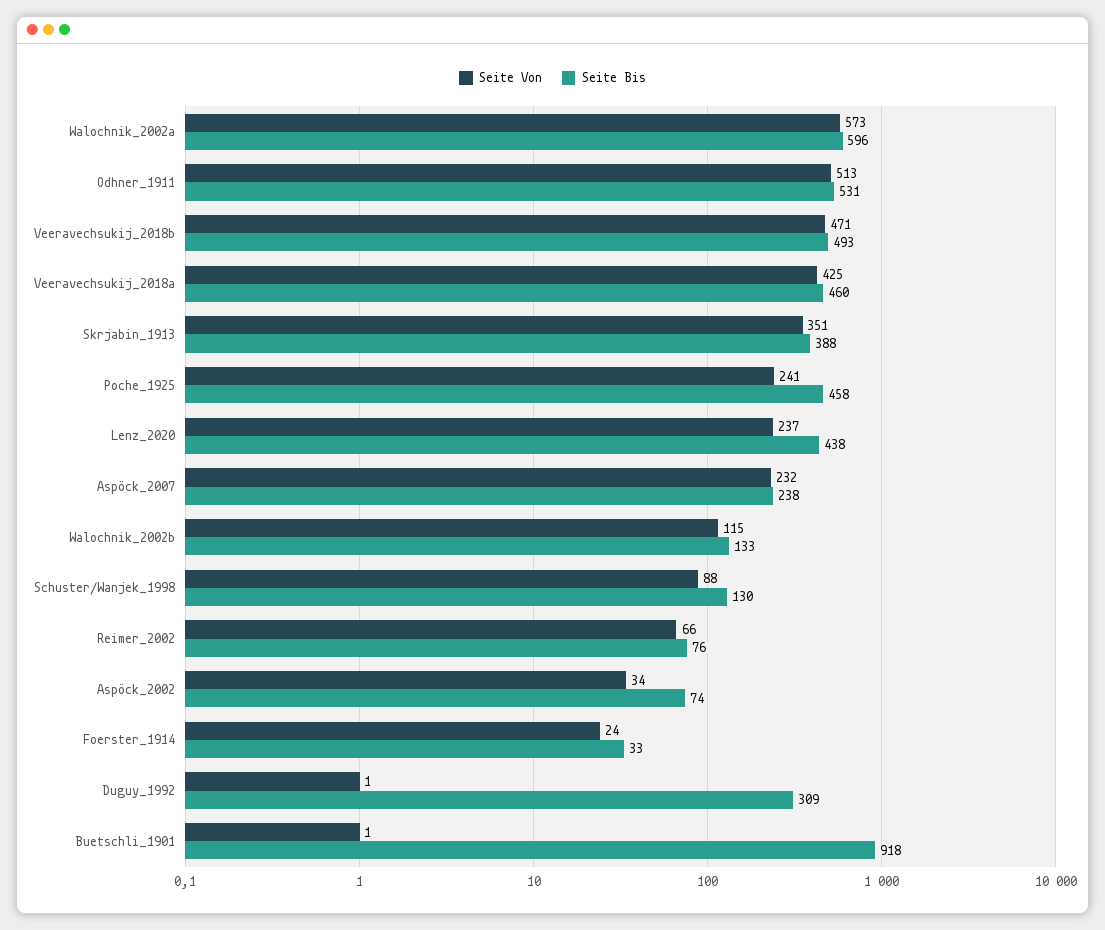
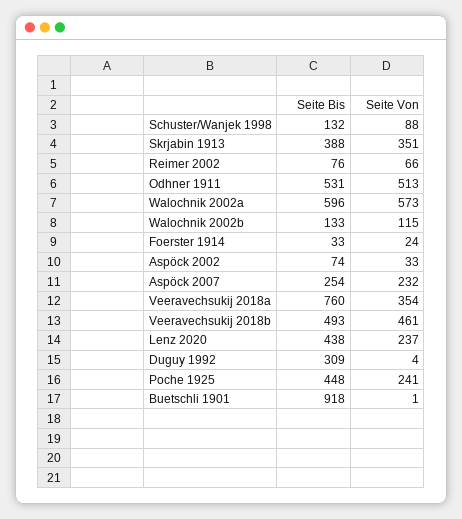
  {
    "Seite Von": {
      "Walochnik_2002a": 573,
      "Odhner_1911": 513,
-     "Veeravechsukij_2018b": 471,
+     "Veeravechsukij_2018b": 461,
-     "Veeravechsukij_2018a": 425,
+     "Veeravechsukij_2018a": 354,
      "Skrjabin_1913": 351,
      "Poche_1925": 241,
      "Lenz_2020": 237,
      "Aspöck_2007": 232,
      "Walochnik_2002b": 115,
      "Schuster/Wanjek_1998": 88,
      "Reimer_2002": 66,
-     "Aspöck_2002": 34,
+     "Aspöck_2002": 33,
      "Foerster_1914": 24,
-     "Duguy_1992": 1,
+     "Duguy_1992": 4,
      "Buetschli_1901": 1
    },
    "Seite Bis": {
      "Walochnik_2002a": 596,
      "Odhner_1911": 531,
      "Veeravechsukij_2018b": 493,
-     "Veeravechsukij_2018a": 460,
+     "Veeravechsukij_2018a": 760,
      "Skrjabin_1913": 388,
-     "Poche_1925": 458,
+     "Poche_1925": 448,
      "Lenz_2020": 438,
-     "Aspöck_2007": 238,
+     "Aspöck_2007": 254,
      "Walochnik_2002b": 133,
-     "Schuster/Wanjek_1998": 130,
+     "Schuster/Wanjek_1998": 132,
      "Reimer_2002": 76,
      "Aspöck_2002": 74,
      "Foerster_1914": 33,
      "Duguy_1992": 309,
      "Buetschli_1901": 918
    }
  }

